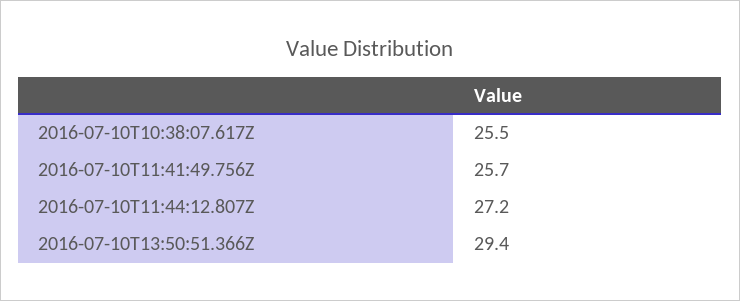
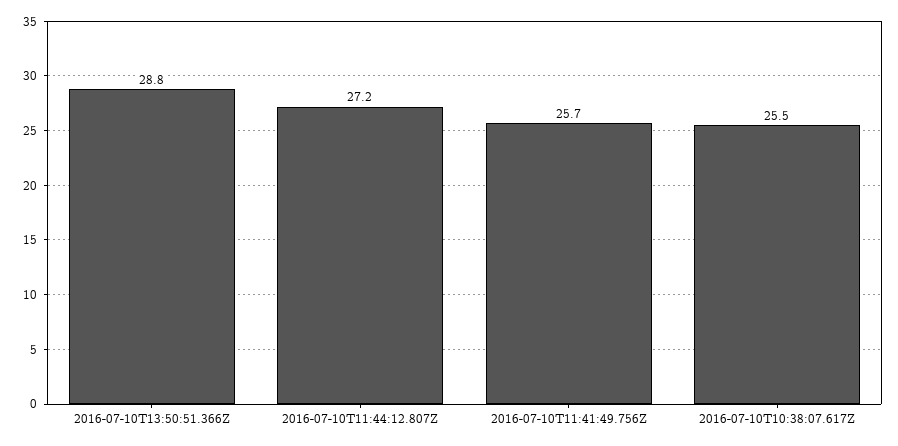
  {
    "2016-07-10T10:38:07.617Z": 25.5,
    "2016-07-10T11:41:49.756Z": 25.7,
    "2016-07-10T11:44:12.807Z": 27.2,
-   "2016-07-10T13:50:51.366Z": 29.4
+   "2016-07-10T13:50:51.366Z": 28.8
  }

